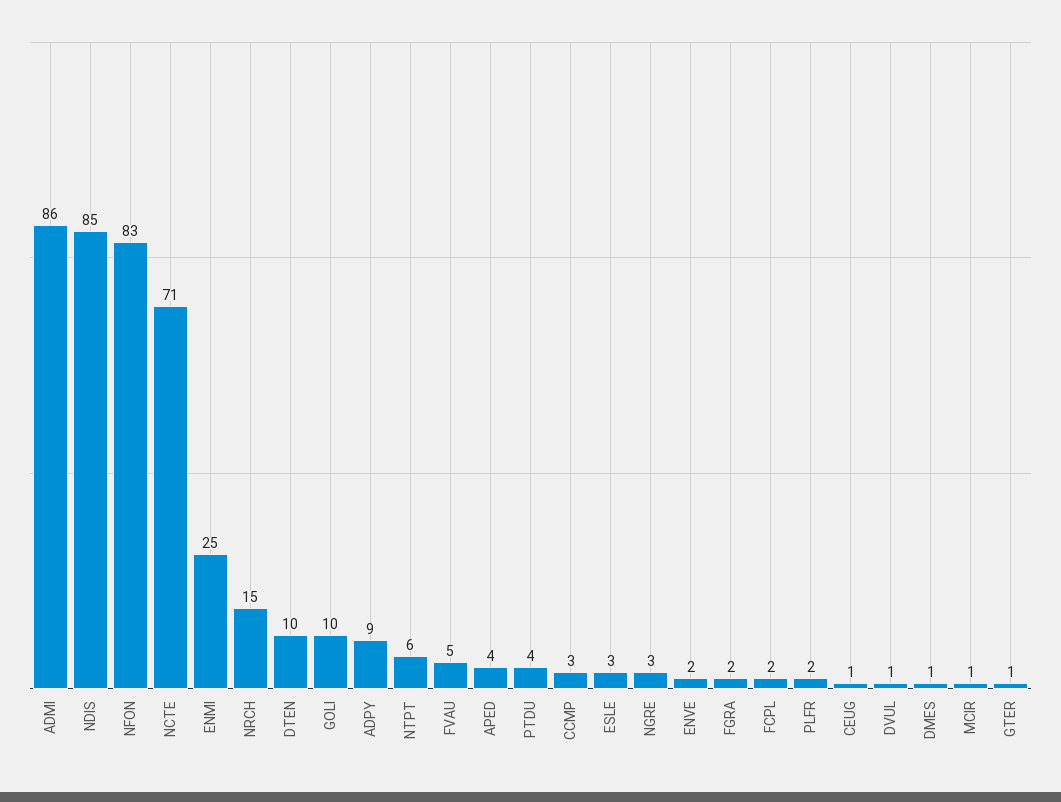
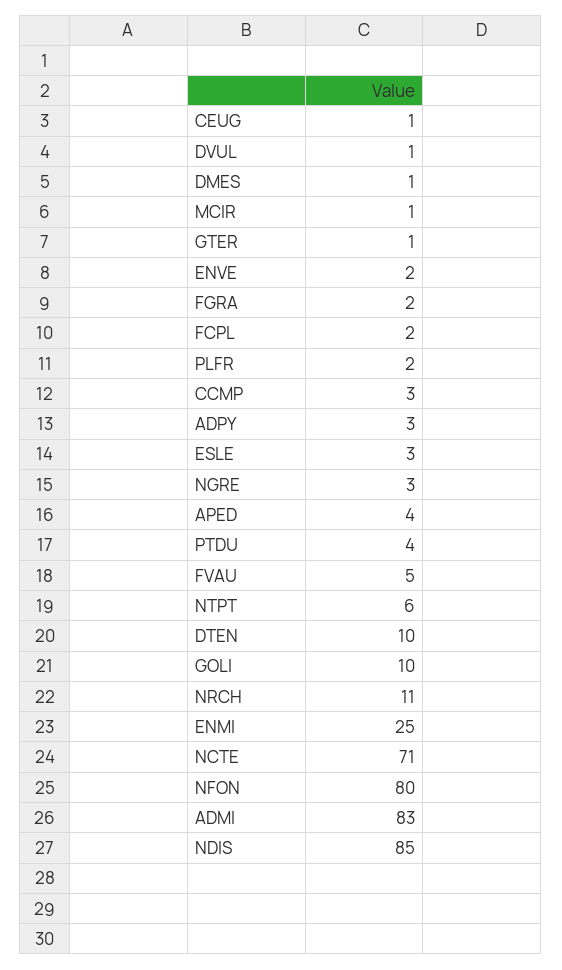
  {
-   "ADMI": 86,
+   "ADMI": 83,
    "NDIS": 85,
-   "NFON": 83,
+   "NFON": 80,
    "NCTE": 71,
    "ENMI": 25,
-   "NRCH": 15,
+   "NRCH": 11,
    "DTEN": 10,
    "GOLI": 10,
-   "ADPY": 9,
+   "ADPY": 3,
    "NTPT": 6,
    "FVAU": 5,
    "APED": 4,
    "PTDU": 4,
    "CCMP": 3,
    "ESLE": 3,
    "NGRE": 3,
    "ENVE": 2,
    "FGRA": 2,
    "FCPL": 2,
    "PLFR": 2,
    "CEUG": 1,
    "DVUL": 1,
    "DMES": 1,
    "MCIR": 1,
    "GTER": 1
  }

